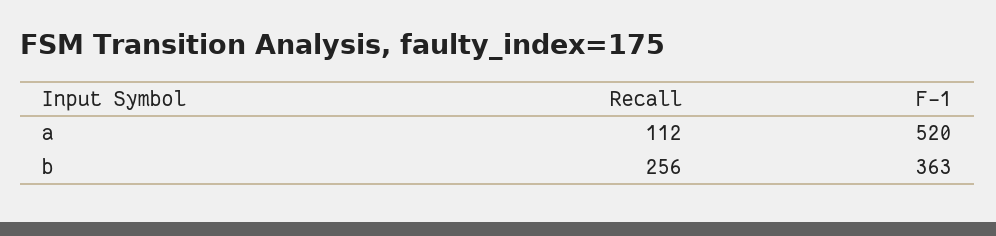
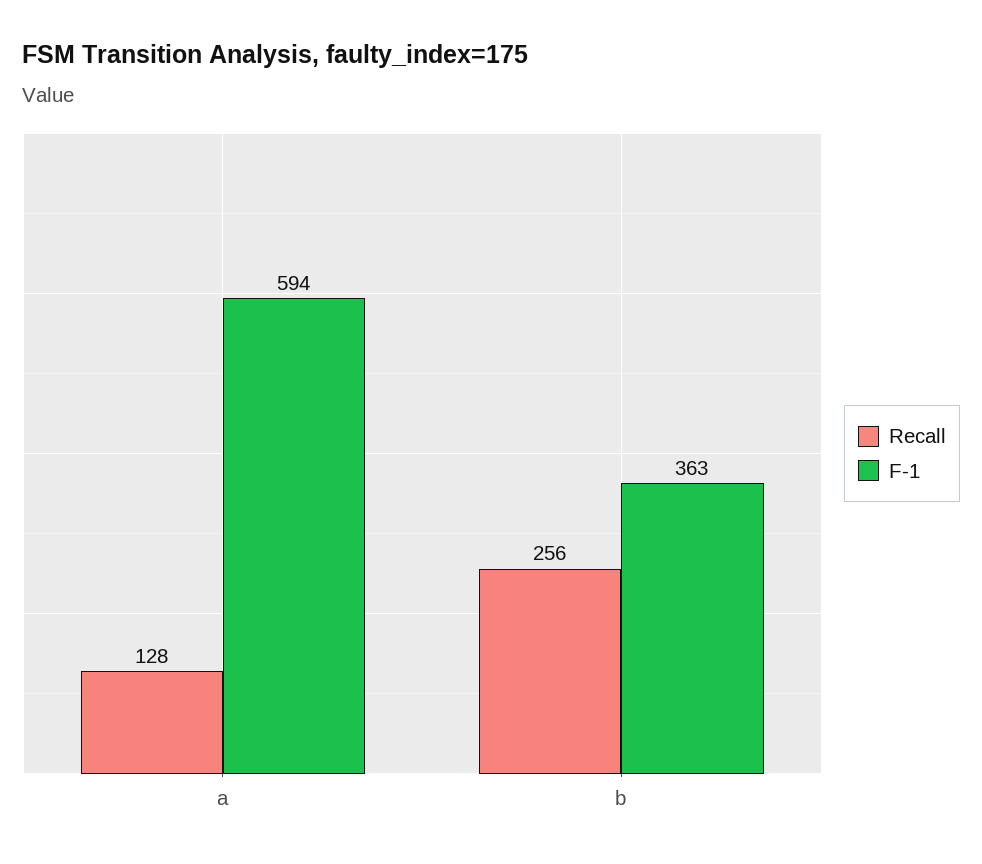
  {
    "Recall": {
-     "a": 112,
+     "a": 128,
      "b": 256
    },
    "F-1": {
-     "a": 520,
+     "a": 594,
      "b": 363
    }
  }

